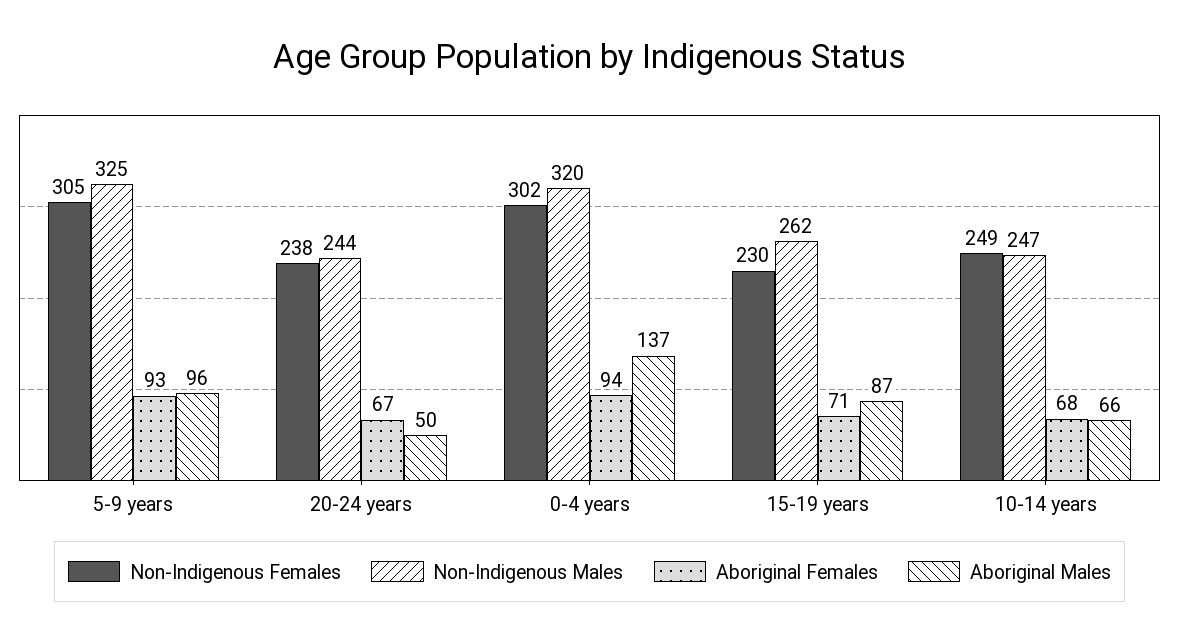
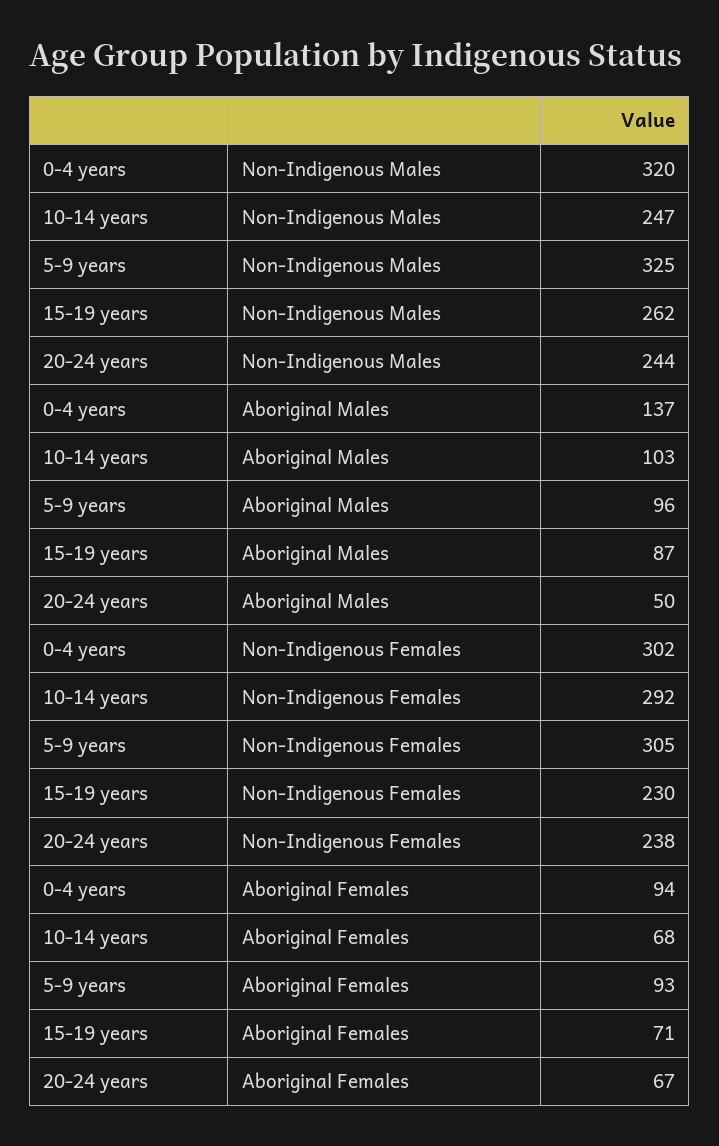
  {
    "Non-Indigenous Females": {
      "5-9 years": 305,
      "20-24 years": 238,
      "0-4 years": 302,
      "15-19 years": 230,
-     "10-14 years": 249
+     "10-14 years": 292
    },
    "Non-Indigenous Males": {
      "5-9 years": 325,
      "20-24 years": 244,
      "0-4 years": 320,
      "15-19 years": 262,
      "10-14 years": 247
    },
    "Aboriginal Females": {
      "5-9 years": 93,
      "20-24 years": 67,
      "0-4 years": 94,
      "15-19 years": 71,
      "10-14 years": 68
    },
    "Aboriginal Males": {
      "5-9 years": 96,
      "20-24 years": 50,
      "0-4 years": 137,
      "15-19 years": 87,
-     "10-14 years": 66
+     "10-14 years": 103
    }
  }

